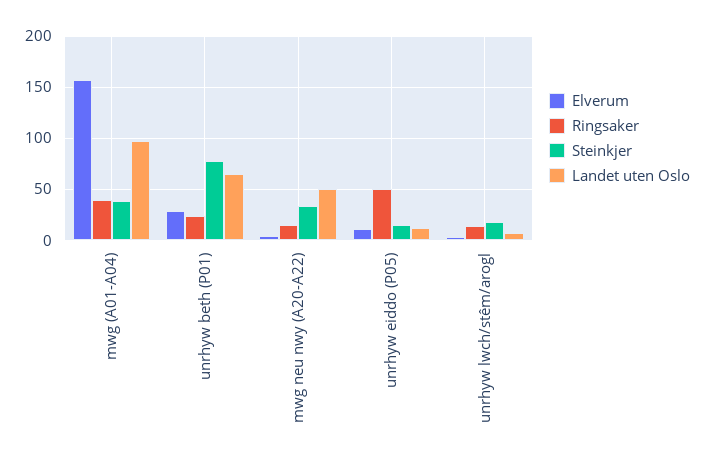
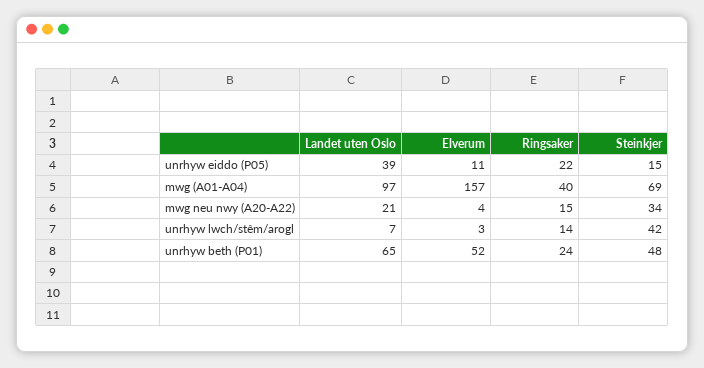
  {
    "Elverum": {
      "mwg (A01-A04)": 157,
-     "unrhyw beth (P01)": 30,
+     "unrhyw beth (P01)": 52,
      "mwg neu nwy (A20-A22)": 4,
      "unrhyw eiddo (P05)": 11,
      "unrhyw lwch/stêm/arogl": 3
    },
    "Ringsaker": {
      "mwg (A01-A04)": 40,
      "unrhyw beth (P01)": 24,
      "mwg neu nwy (A20-A22)": 15,
-     "unrhyw eiddo (P05)": 50,
+     "unrhyw eiddo (P05)": 22,
      "unrhyw lwch/stêm/arogl": 14
    },
    "Steinkjer": {
-     "mwg (A01-A04)": 40,
+     "mwg (A01-A04)": 69,
-     "unrhyw beth (P01)": 80,
+     "unrhyw beth (P01)": 48,
      "mwg neu nwy (A20-A22)": 34,
      "unrhyw eiddo (P05)": 15,
-     "unrhyw lwch/stêm/arogl": 20
+     "unrhyw lwch/stêm/arogl": 42
    },
    "Landet uten Oslo": {
      "mwg (A01-A04)": 97,
      "unrhyw beth (P01)": 65,
-     "mwg neu nwy (A20-A22)": 50,
+     "mwg neu nwy (A20-A22)": 21,
-     "unrhyw eiddo (P05)": 10,
+     "unrhyw eiddo (P05)": 39,
      "unrhyw lwch/stêm/arogl": 7
    }
  }

